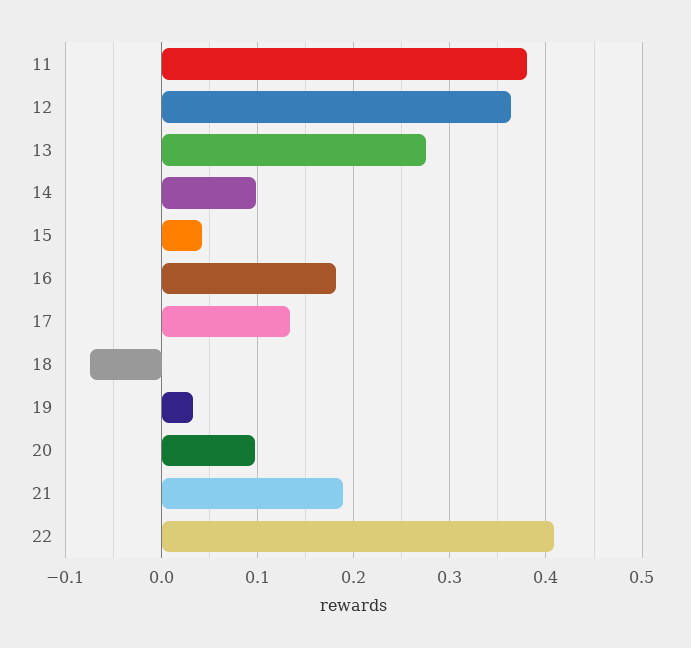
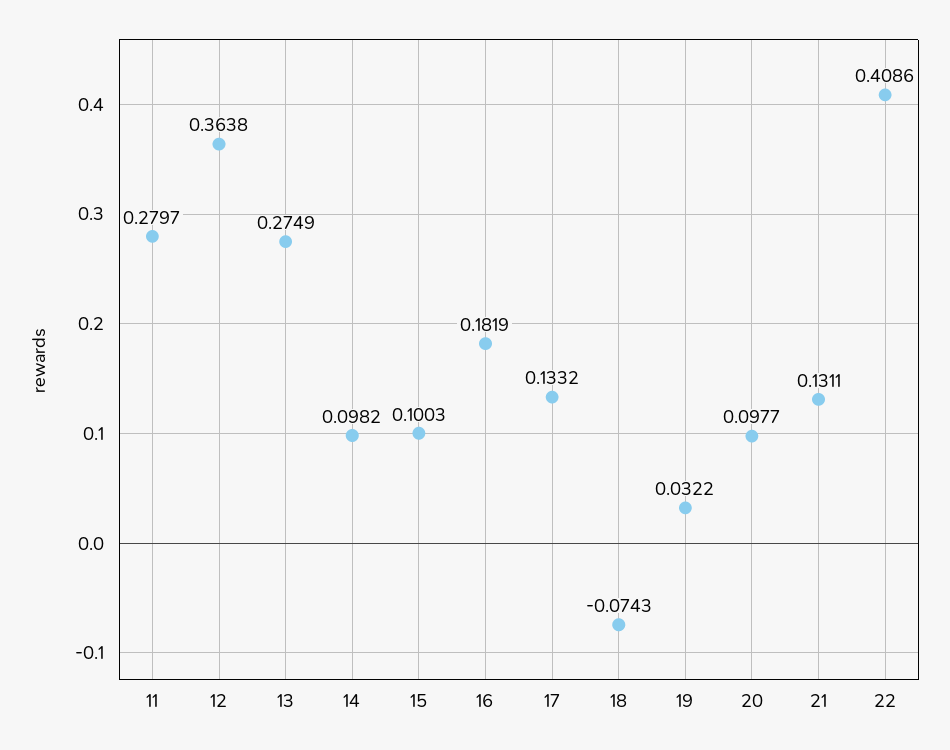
  {
-   "11": 0.38,
+   "11": 0.2797,
    "12": 0.3638,
    "13": 0.2749,
    "14": 0.0982,
-   "15": 0.04,
+   "15": 0.1003,
    "16": 0.1819,
    "17": 0.1332,
    "18": -0.0743,
    "19": 0.0322,
    "20": 0.0977,
-   "21": 0.19,
+   "21": 0.1311,
    "22": 0.4086
  }

